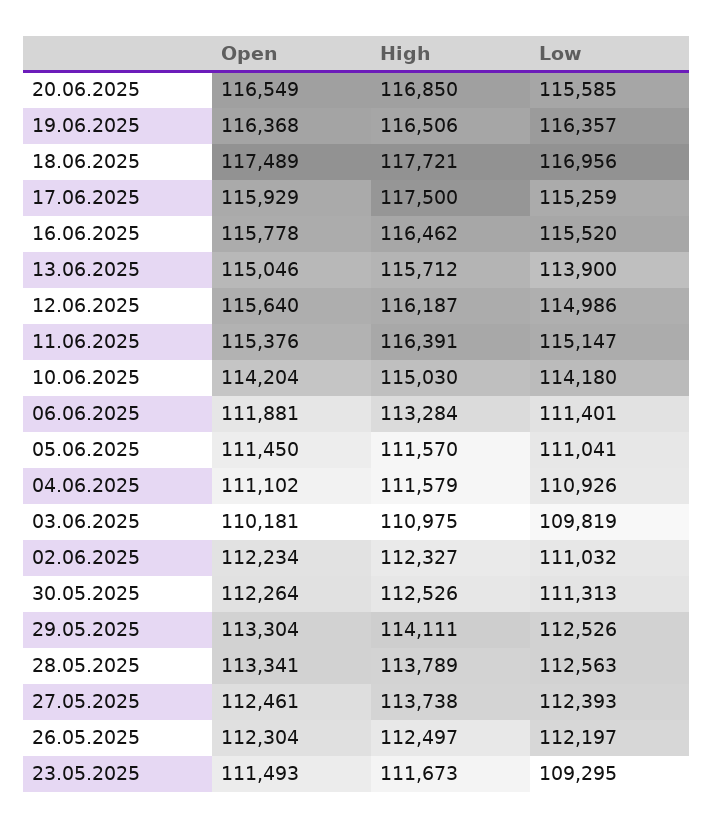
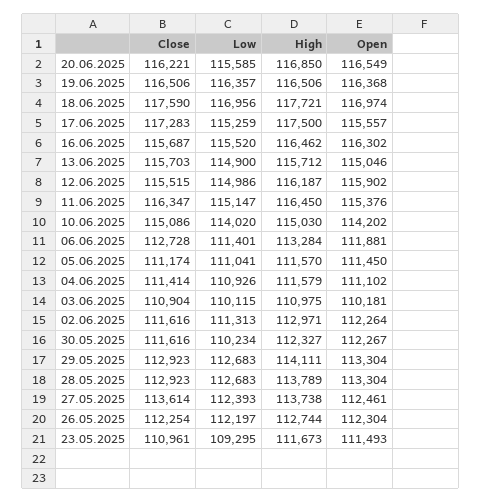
  {
    "Open": {
      "20.06.2025": 116549,
      "19.06.2025": 116368,
-     "18.06.2025": 117489,
+     "18.06.2025": 116974,
-     "17.06.2025": 115929,
+     "17.06.2025": 115557,
-     "16.06.2025": 115778,
+     "16.06.2025": 116302,
      "13.06.2025": 115046,
-     "12.06.2025": 115640,
+     "12.06.2025": 115902,
      "11.06.2025": 115376,
-     "10.06.2025": 114204,
+     "10.06.2025": 114202,
      "06.06.2025": 111881,
      "05.06.2025": 111450,
      "04.06.2025": 111102,
      "03.06.2025": 110181,
-     "02.06.2025": 112234,
+     "02.06.2025": 112264,
-     "30.05.2025": 112264,
+     "30.05.2025": 112267,
      "29.05.2025": 113304,
-     "28.05.2025": 113341,
+     "28.05.2025": 113304,
      "27.05.2025": 112461,
      "26.05.2025": 112304,
      "23.05.2025": 111493
    },
    "High": {
      "20.06.2025": 116850,
      "19.06.2025": 116506,
      "18.06.2025": 117721,
      "17.06.2025": 117500,
      "16.06.2025": 116462,
      "13.06.2025": 115712,
      "12.06.2025": 116187,
-     "11.06.2025": 116391,
+     "11.06.2025": 116450,
      "10.06.2025": 115030,
      "06.06.2025": 113284,
      "05.06.2025": 111570,
      "04.06.2025": 111579,
      "03.06.2025": 110975,
-     "02.06.2025": 112327,
+     "02.06.2025": 112971,
-     "30.05.2025": 112526,
+     "30.05.2025": 112327,
      "29.05.2025": 114111,
      "28.05.2025": 113789,
      "27.05.2025": 113738,
-     "26.05.2025": 112497,
+     "26.05.2025": 112744,
      "23.05.2025": 111673
    },
    "Low": {
      "20.06.2025": 115585,
      "19.06.2025": 116357,
      "18.06.2025": 116956,
      "17.06.2025": 115259,
      "16.06.2025": 115520,
-     "13.06.2025": 113900,
+     "13.06.2025": 114900,
      "12.06.2025": 114986,
      "11.06.2025": 115147,
-     "10.06.2025": 114180,
+     "10.06.2025": 114020,
      "06.06.2025": 111401,
      "05.06.2025": 111041,
      "04.06.2025": 110926,
-     "03.06.2025": 109819,
+     "03.06.2025": 110115,
-     "02.06.2025": 111032,
+     "02.06.2025": 111313,
-     "30.05.2025": 111313,
+     "30.05.2025": 110234,
-     "29.05.2025": 112526,
+     "29.05.2025": 112683,
-     "28.05.2025": 112563,
+     "28.05.2025": 112683,
      "27.05.2025": 112393,
      "26.05.2025": 112197,
      "23.05.2025": 109295
-   }
+   },
+   "Close": {
+     "20.06.2025": 116221,
+     "19.06.2025": 116506,
+     "18.06.2025": 117590,
+     "17.06.2025": 117283,
+     "16.06.2025": 115687,
+     "13.06.2025": 115703,
+     "12.06.2025": 115515,
+     "11.06.2025": 116347,
+     "10.06.2025": 115086,
+     "06.06.2025": 112728,
+     "05.06.2025": 111174,
+     "04.06.2025": 111414,
+     "03.06.2025": 110904,
+     "02.06.2025": 111616,
+     "30.05.2025": 111616,
+     "29.05.2025": 112923,
+     "28.05.2025": 112923,
+     "27.05.2025": 113614,
+     "26.05.2025": 112254,
+     "23.05.2025": 110961
+   }
  }

